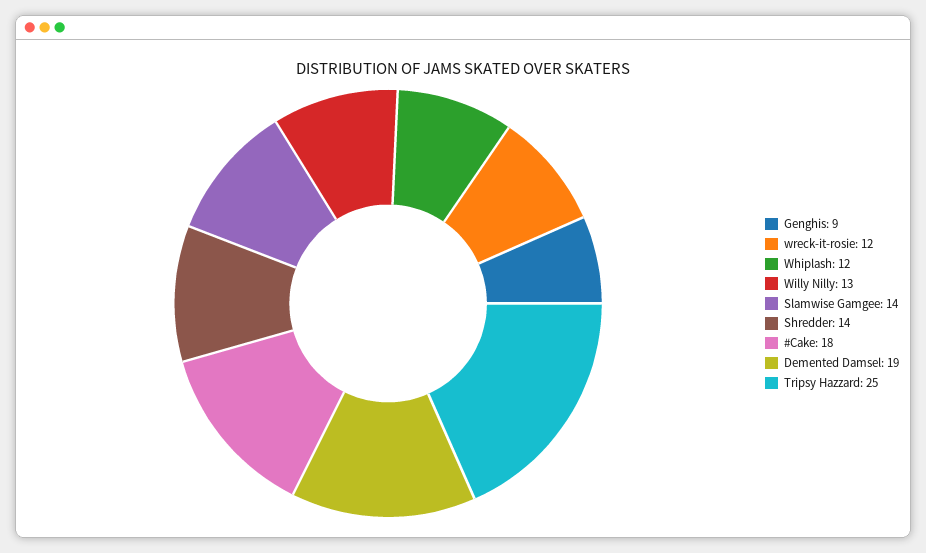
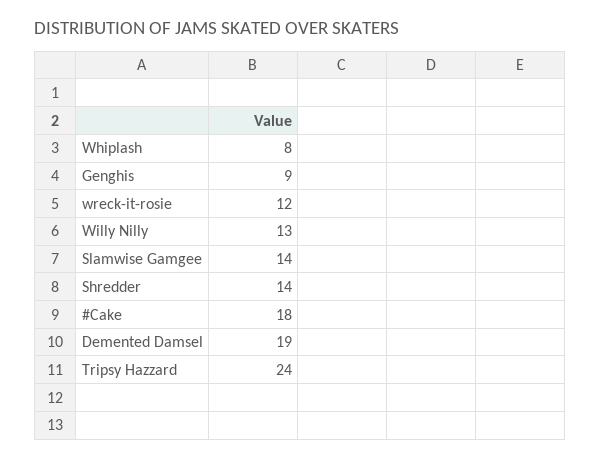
  {
    "Genghis": 9,
    "wreck-it-rosie": 12,
-   "Whiplash": 12,
+   "Whiplash": 8,
    "Willy Nilly": 13,
    "Slamwise Gamgee": 14,
    "Shredder": 14,
    "#Cake": 18,
    "Demented Damsel": 19,
-   "Tripsy Hazzard": 25
+   "Tripsy Hazzard": 24
  }

